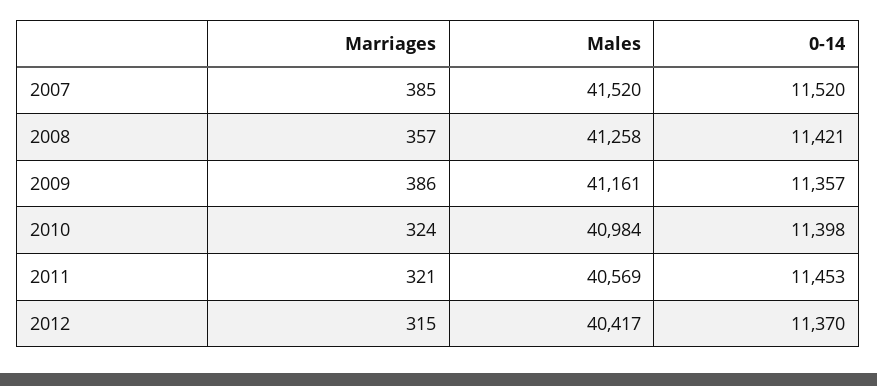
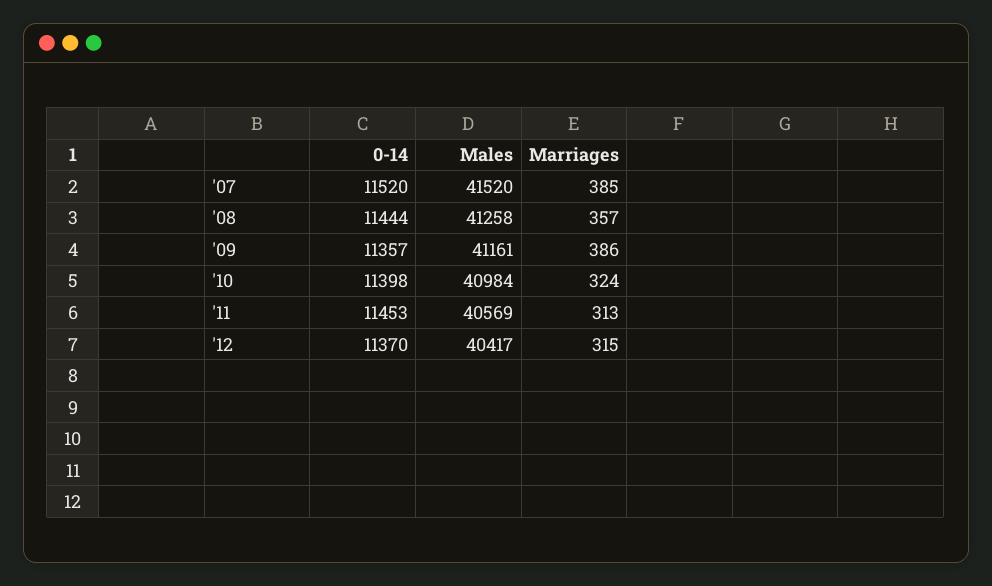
  {
    "Marriages": {
      "2007": 385,
      "2008": 357,
      "2009": 386,
      "2010": 324,
-     "2011": 321,
+     "2011": 313,
      "2012": 315
    },
    "Males": {
      "2007": 41520,
      "2008": 41258,
      "2009": 41161,
      "2010": 40984,
      "2011": 40569,
      "2012": 40417
    },
    "0-14": {
      "2007": 11520,
-     "2008": 11421,
+     "2008": 11444,
      "2009": 11357,
      "2010": 11398,
      "2011": 11453,
      "2012": 11370
    }
  }

